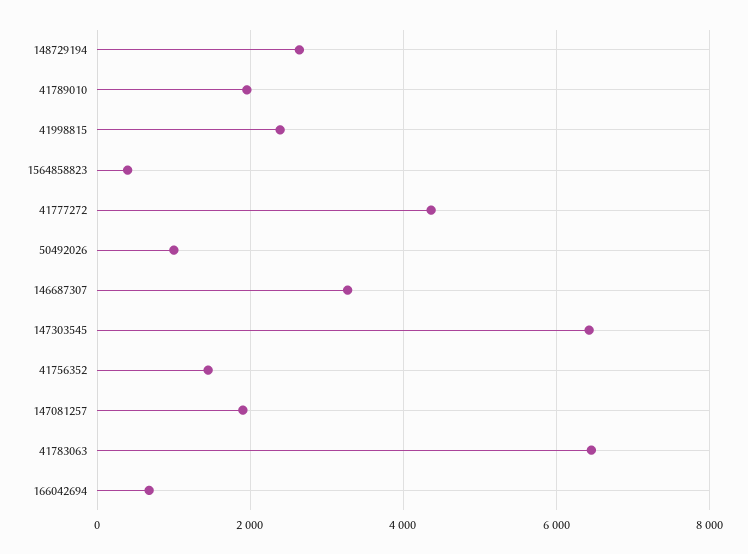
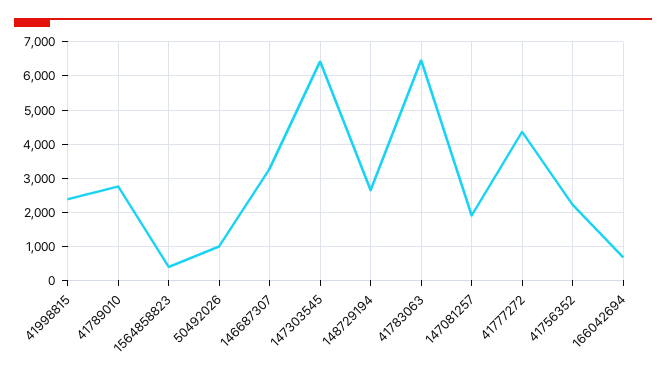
  {
    "148729194": 2600,
-   "41789010": 2000,
+   "41789010": 2800,
    "41998815": 2400,
    "1564858823": 400,
    "41777272": 4400,
    "50492026": 1000,
    "146687307": 3200,
    "147303545": 6400,
-   "41756352": 1400,
+   "41756352": 2200,
    "147081257": 2000,
    "41783063": 6400,
    "166042694": 600
  }

